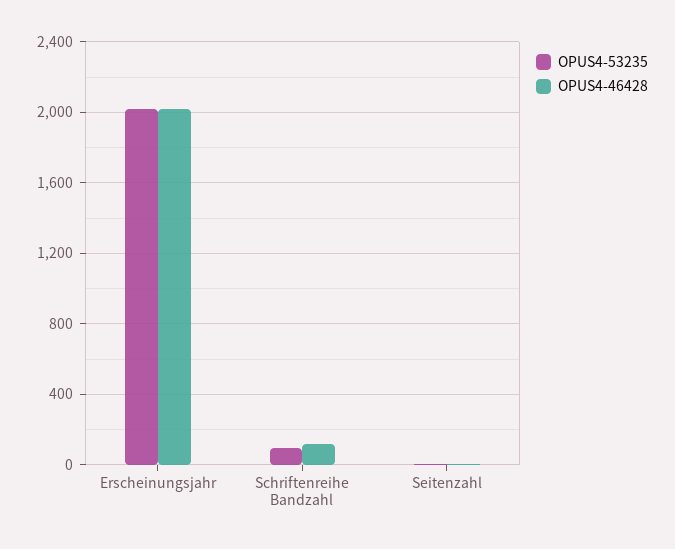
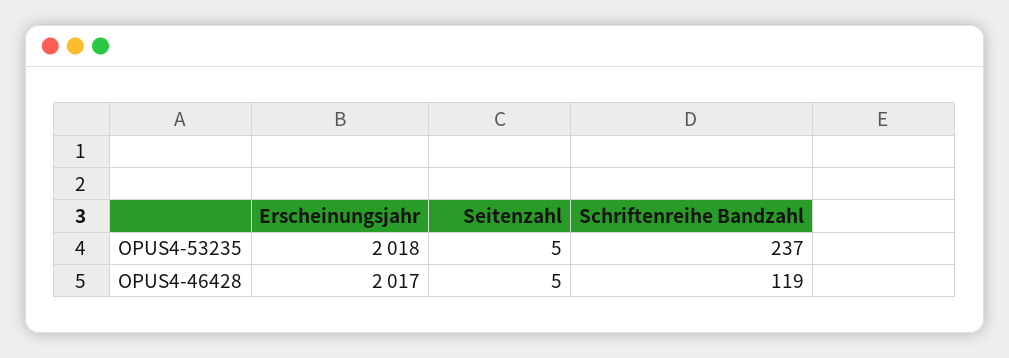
  {
    "OPUS4-53235": {
      "Erscheinungsjahr": 2018,
-     "Schriftenreihe Bandzahl": 100,
+     "Schriftenreihe Bandzahl": 237,
      "Seitenzahl": 5
    },
    "OPUS4-46428": {
      "Erscheinungsjahr": 2017,
      "Schriftenreihe Bandzahl": 119,
      "Seitenzahl": 5
    }
  }

